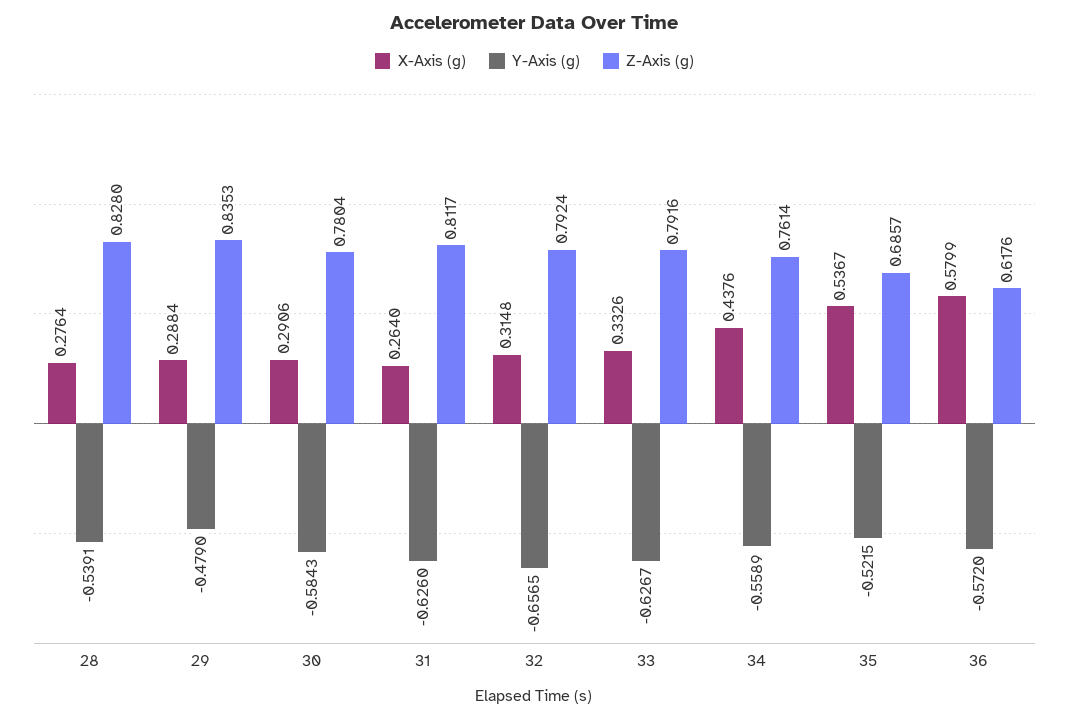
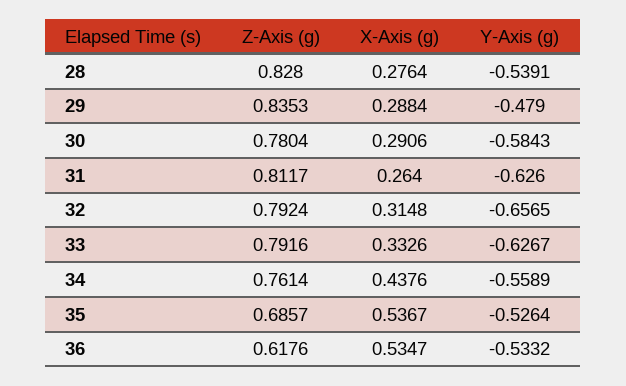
  {
    "X-Axis (g)": {
      "28": 0.2764,
      "29": 0.2884,
      "30": 0.2906,
      "31": 0.264,
      "32": 0.3148,
      "33": 0.3326,
      "34": 0.4376,
      "35": 0.5367,
-     "36": 0.5799
+     "36": 0.5347
    },
    "Y-Axis (g)": {
      "28": -0.5391,
      "29": -0.479,
      "30": -0.5843,
      "31": -0.626,
      "32": -0.6565,
      "33": -0.6267,
      "34": -0.5589,
-     "35": -0.5215,
+     "35": -0.5264,
-     "36": -0.572
+     "36": -0.5332
    },
    "Z-Axis (g)": {
      "28": 0.828,
      "29": 0.8353,
      "30": 0.7804,
      "31": 0.8117,
      "32": 0.7924,
      "33": 0.7916,
      "34": 0.7614,
      "35": 0.6857,
      "36": 0.6176
    }
  }

